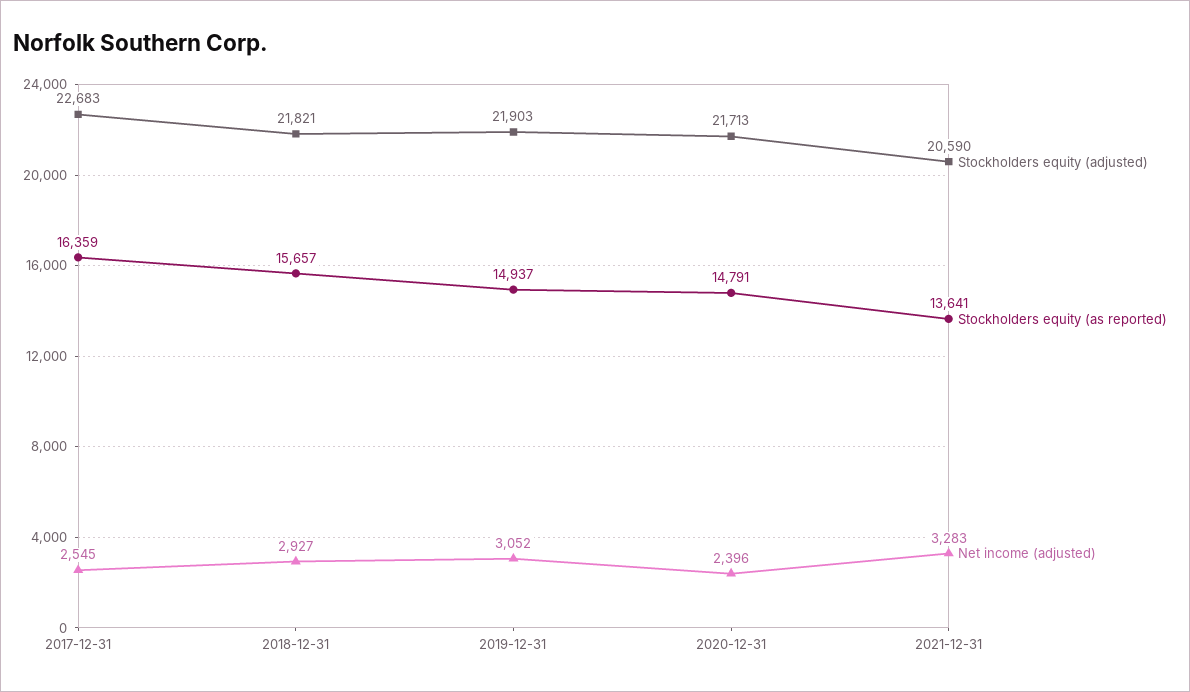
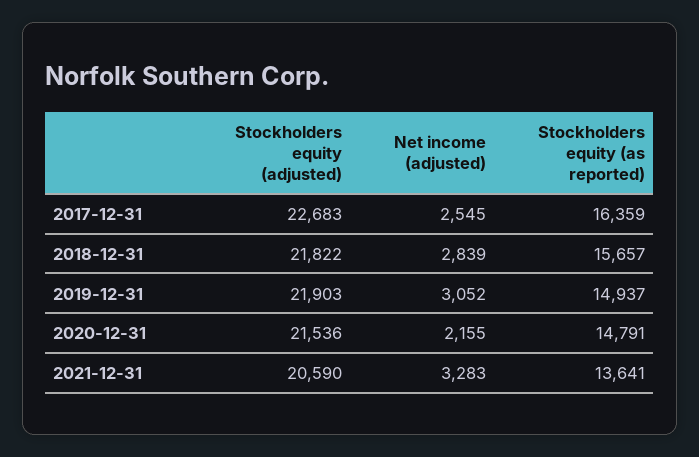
  {
    "Stockholders equity (adjusted)": {
      "2017-12-31": 22683,
-     "2018-12-31": 21821,
+     "2018-12-31": 21822,
      "2019-12-31": 21903,
-     "2020-12-31": 21713,
+     "2020-12-31": 21536,
      "2021-12-31": 20590
    },
    "Stockholders equity (as reported)": {
      "2017-12-31": 16359,
      "2018-12-31": 15657,
      "2019-12-31": 14937,
      "2020-12-31": 14791,
      "2021-12-31": 13641
    },
    "Net income (adjusted)": {
      "2017-12-31": 2545,
-     "2018-12-31": 2927,
+     "2018-12-31": 2839,
      "2019-12-31": 3052,
-     "2020-12-31": 2396,
+     "2020-12-31": 2155,
      "2021-12-31": 3283
    }
  }

